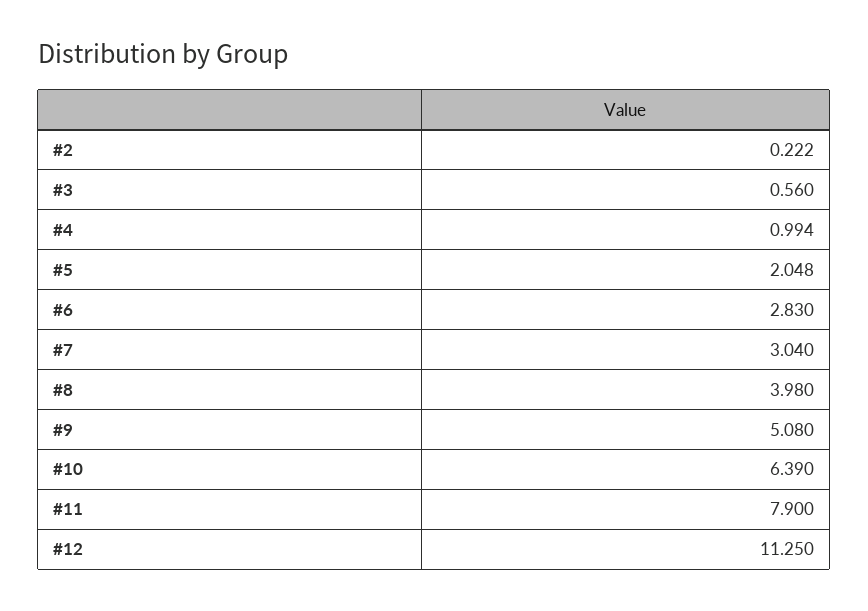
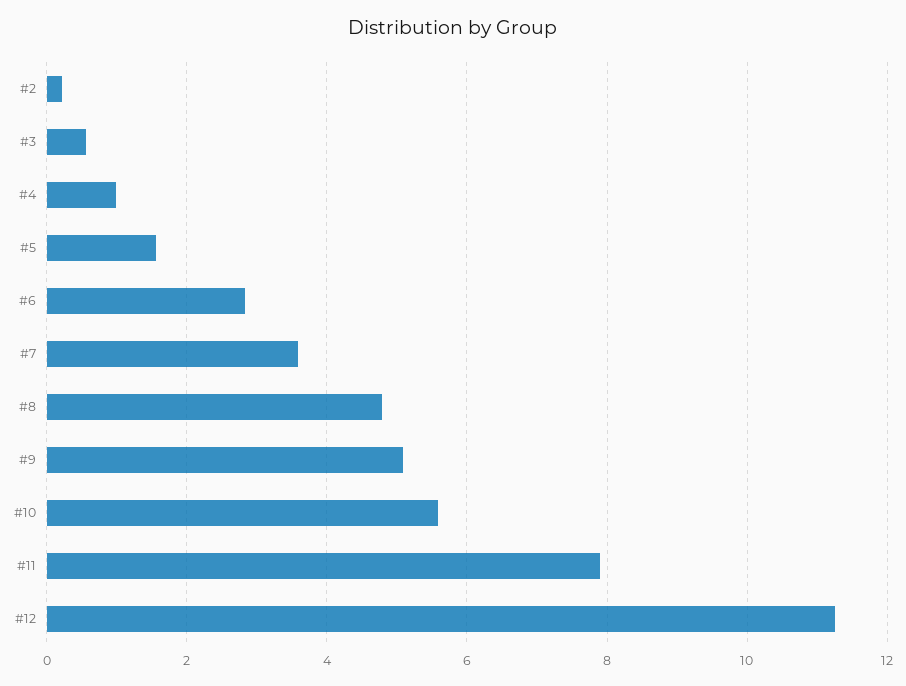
  {
    "#2": 0.222,
    "#3": 0.56,
    "#4": 0.994,
-   "#5": 2.048,
+   "#5": 1.6,
    "#6": 2.83,
-   "#7": 3.04,
+   "#7": 3.6,
-   "#8": 3.98,
+   "#8": 4.8,
    "#9": 5.08,
-   "#10": 6.39,
+   "#10": 5.6,
    "#11": 7.9,
    "#12": 11.25
  }

